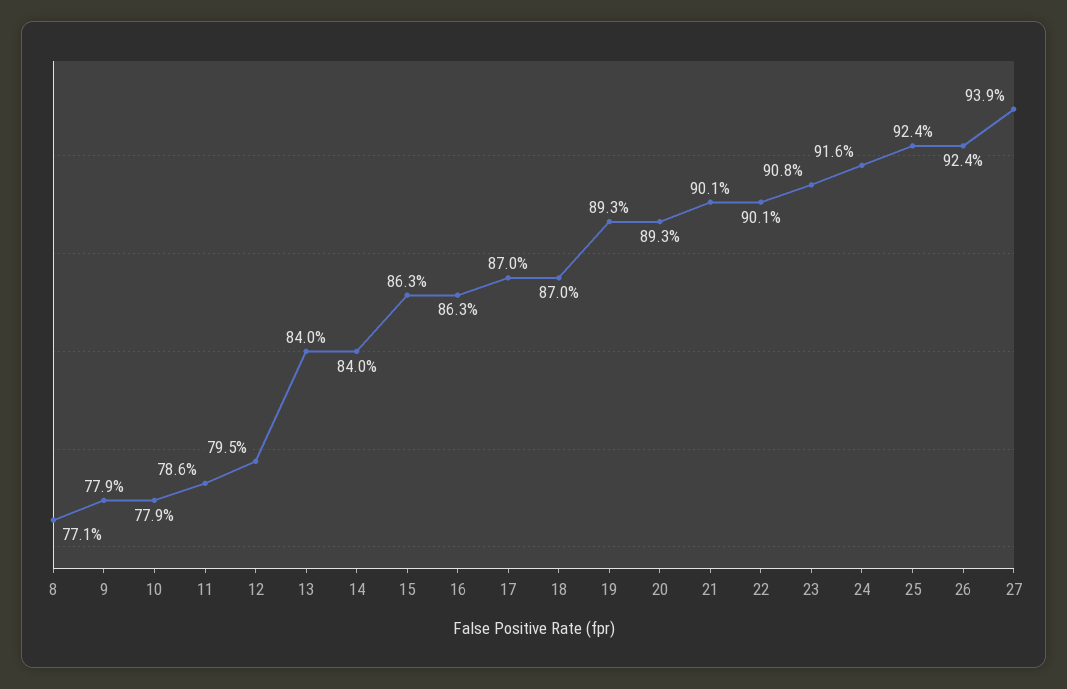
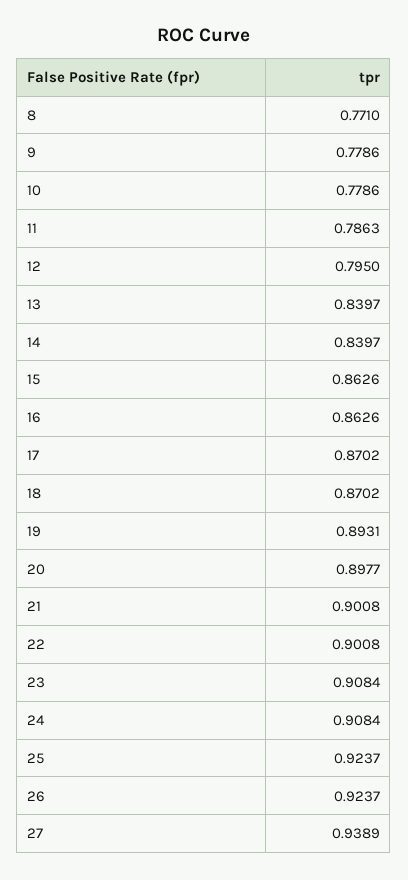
  {
    "8": 0.771,
    "9": 0.7786,
    "10": 0.7786,
    "11": 0.7863,
    "12": 0.795,
    "13": 0.8397,
    "14": 0.8397,
    "15": 0.8626,
    "16": 0.8626,
    "17": 0.8702,
    "18": 0.8702,
    "19": 0.8931,
-   "20": 0.893,
+   "20": 0.8977,
    "21": 0.9008,
    "22": 0.9008,
    "23": 0.9084,
-   "24": 0.916,
+   "24": 0.9084,
    "25": 0.9237,
    "26": 0.9237,
    "27": 0.9389
  }

